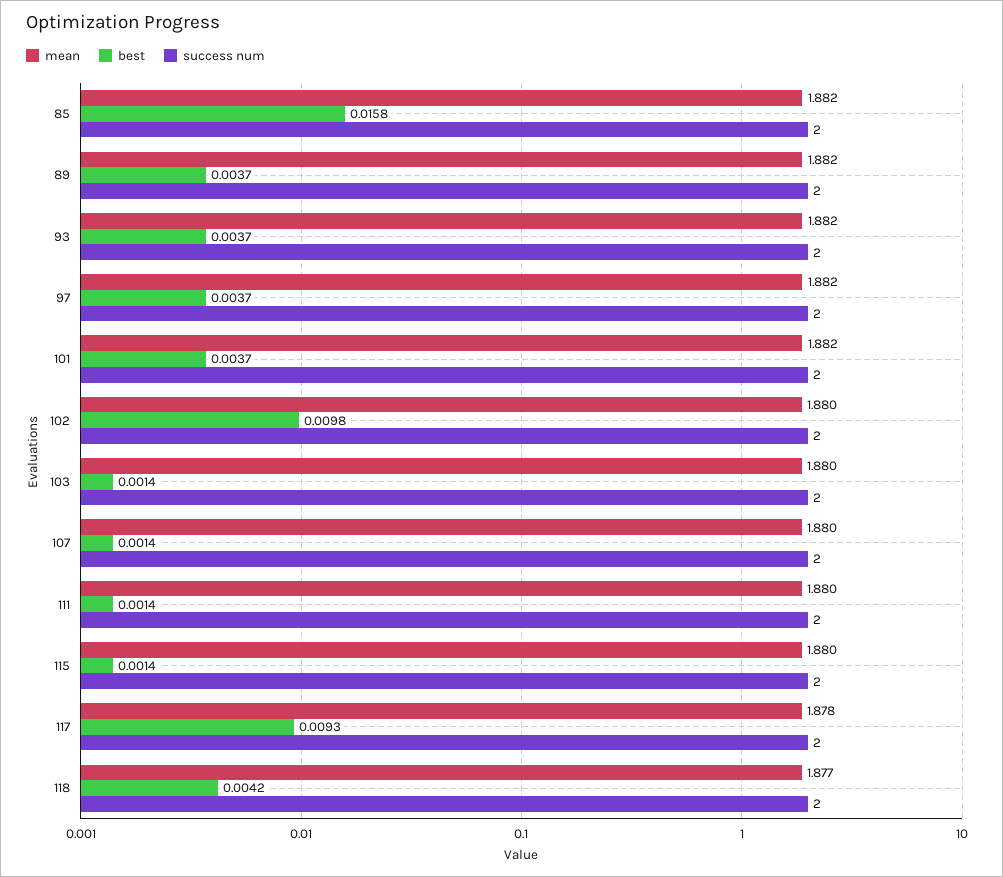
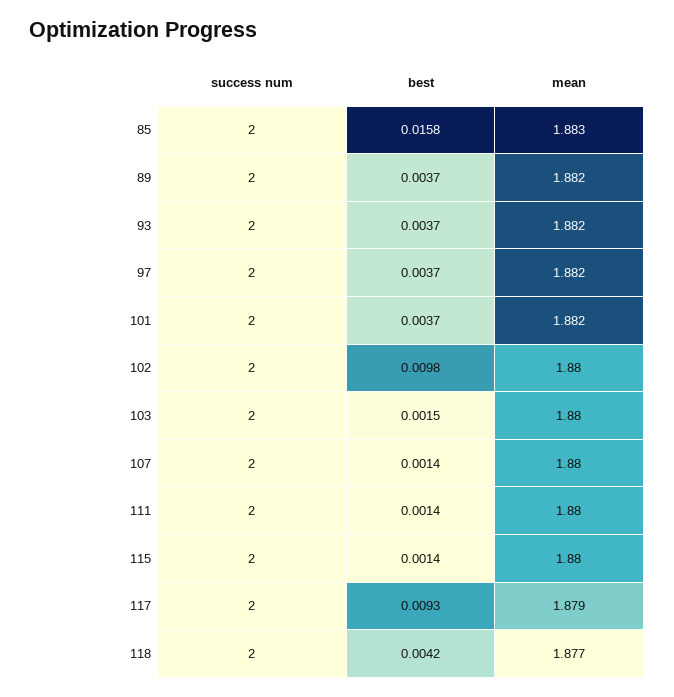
  {
    "mean": {
-     "85": 1.882,
+     "85": 1.883,
      "89": 1.882,
      "93": 1.882,
      "97": 1.882,
      "101": 1.882,
      "102": 1.88,
      "103": 1.88,
      "107": 1.88,
      "111": 1.88,
      "115": 1.88,
-     "117": 1.878,
+     "117": 1.879,
      "118": 1.877
    },
    "best": {
      "85": 0.0158,
      "89": 0.0037,
      "93": 0.0037,
      "97": 0.0037,
      "101": 0.0037,
      "102": 0.0098,
-     "103": 0.0014,
+     "103": 0.0015,
      "107": 0.0014,
      "111": 0.0014,
      "115": 0.0014,
      "117": 0.0093,
      "118": 0.0042
    },
    "success num": {
      "85": 2,
      "89": 2,
      "93": 2,
      "97": 2,
      "101": 2,
      "102": 2,
      "103": 2,
      "107": 2,
      "111": 2,
      "115": 2,
      "117": 2,
      "118": 2
    }
  }

